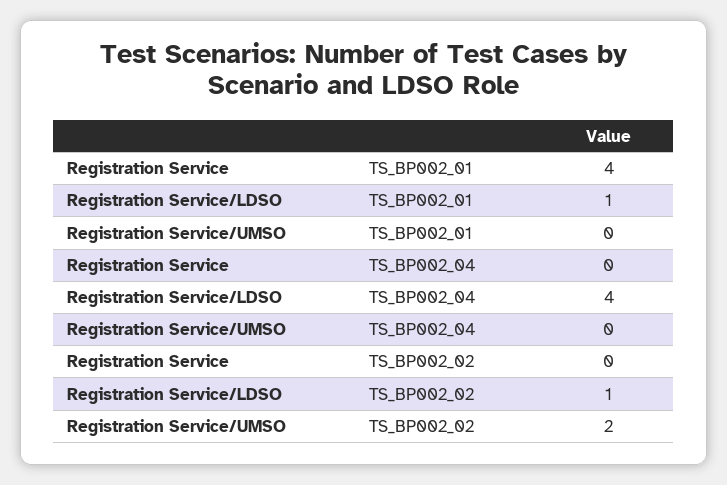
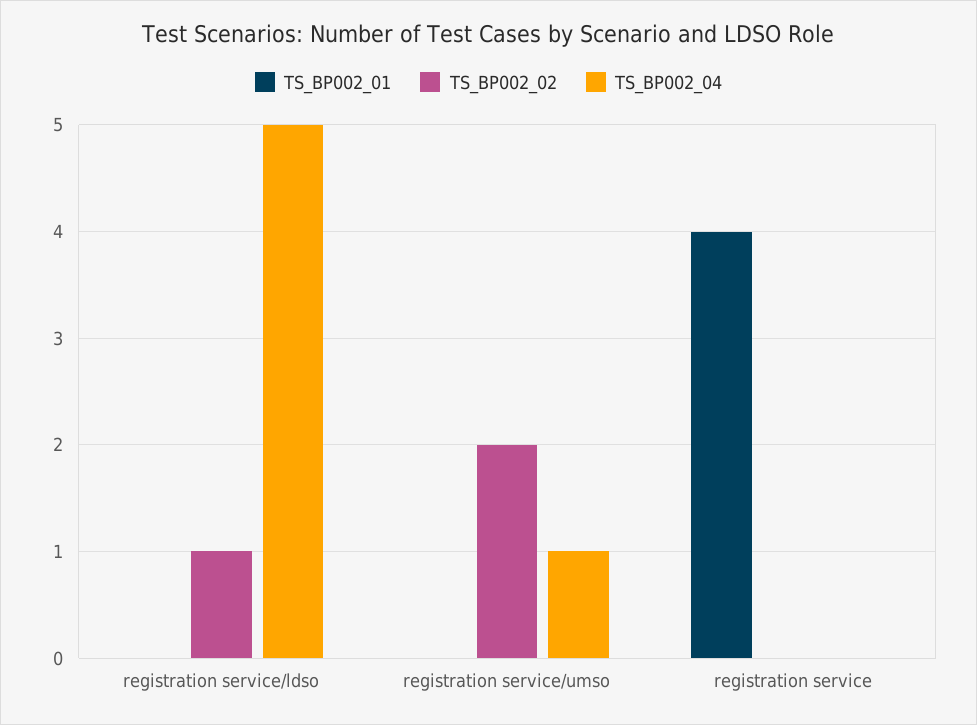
  {
    "TS_BP002_01": {
      "Registration Service": 4,
-     "Registration Service/LDSO": 1,
+     "Registration Service/LDSO": 0,
      "Registration Service/UMSO": 0
    },
    "TS_BP002_04": {
      "Registration Service": 0,
-     "Registration Service/LDSO": 4,
+     "Registration Service/LDSO": 5,
-     "Registration Service/UMSO": 0
+     "Registration Service/UMSO": 1
    },
    "TS_BP002_02": {
      "Registration Service": 0,
      "Registration Service/LDSO": 1,
      "Registration Service/UMSO": 2
    }
  }

